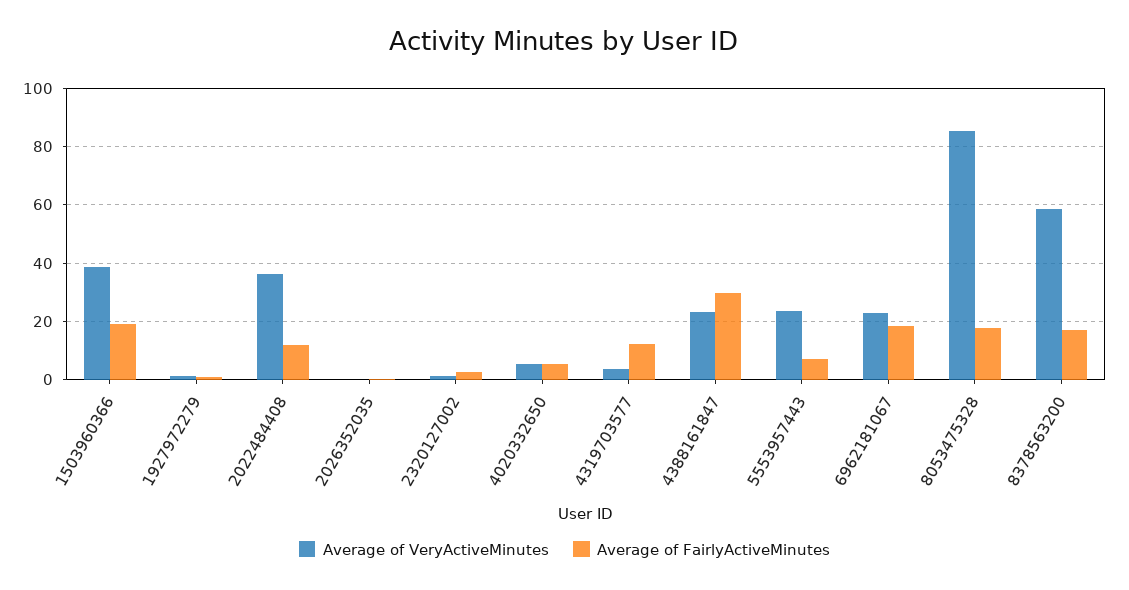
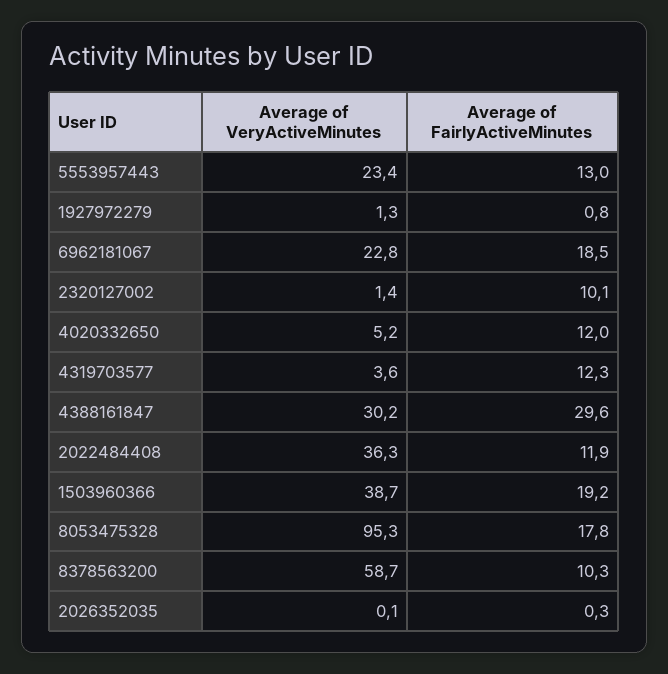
  {
    "Average of VeryActiveMinutes": {
      "1503960366": 38.7,
      "1927972279": 1.3,
      "2022484408": 36.3,
      "2026352035": 0.1,
      "2320127002": 1.4,
      "4020332650": 5.2,
      "4319703577": 3.6,
-     "4388161847": 22.5,
+     "4388161847": 30.2,
      "5553957443": 23.4,
      "6962181067": 22.8,
-     "8053475328": 85,
+     "8053475328": 95.3,
      "8378563200": 58.7
    },
    "Average of FairlyActiveMinutes": {
      "1503960366": 19.2,
      "1927972279": 0.8,
      "2022484408": 11.9,
      "2026352035": 0.3,
-     "2320127002": 2.5,
+     "2320127002": 10.1,
-     "4020332650": 5,
+     "4020332650": 12,
      "4319703577": 12.3,
      "4388161847": 29.6,
-     "5553957443": 7.5,
+     "5553957443": 13,
      "6962181067": 18.5,
      "8053475328": 17.8,
-     "8378563200": 17.5
+     "8378563200": 10.3
    }
  }

